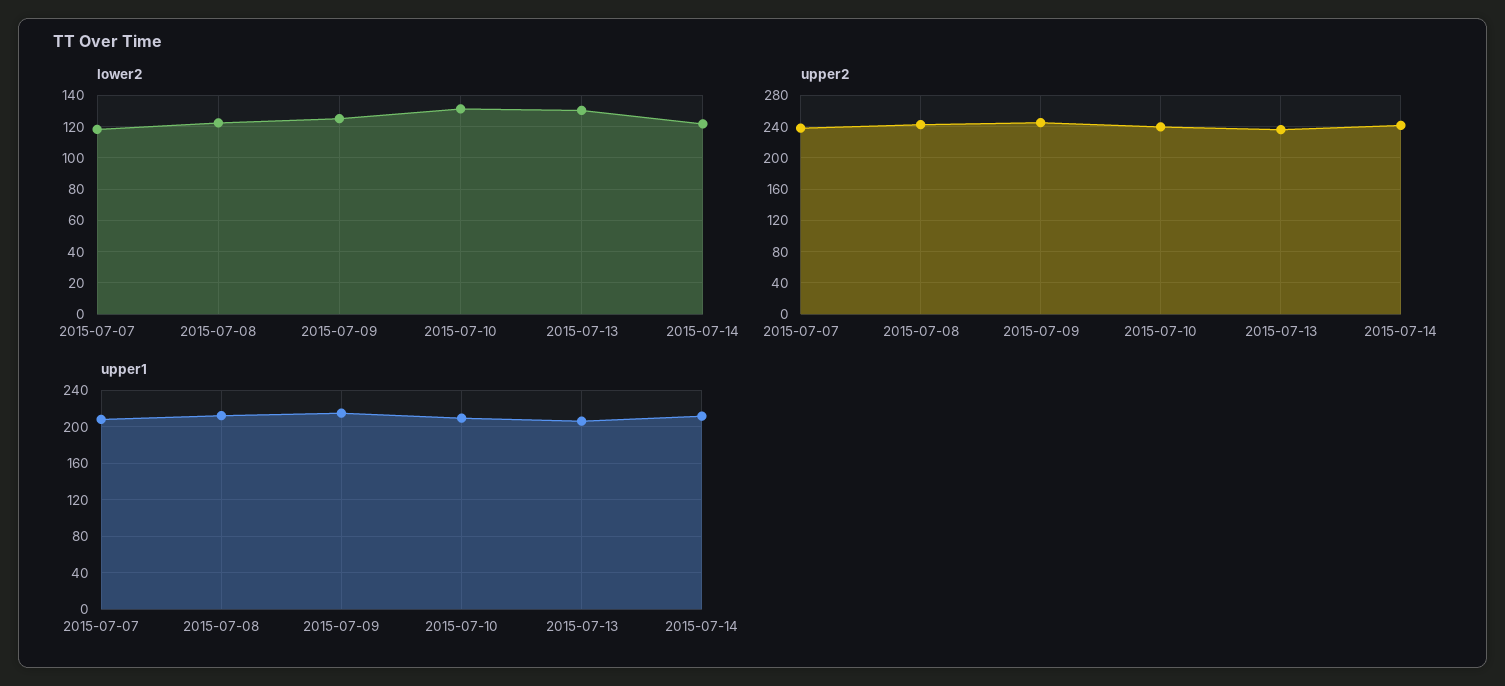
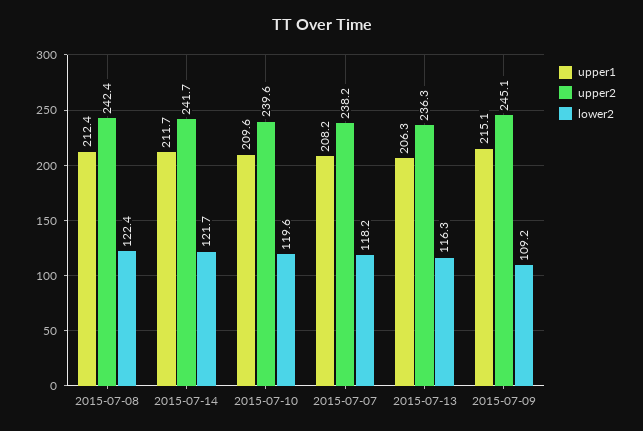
  {
    "lower2": {
      "2015-07-07": 118.2,
      "2015-07-08": 122.4,
-     "2015-07-09": 125,
+     "2015-07-09": 109.2,
-     "2015-07-10": 130,
+     "2015-07-10": 119.6,
-     "2015-07-13": 130,
+     "2015-07-13": 116.3,
      "2015-07-14": 121.7
    },
    "upper2": {
      "2015-07-07": 238.2,
      "2015-07-08": 242.4,
      "2015-07-09": 245.1,
      "2015-07-10": 239.6,
      "2015-07-13": 236.3,
      "2015-07-14": 241.7
    },
    "upper1": {
      "2015-07-07": 208.2,
      "2015-07-08": 212.4,
      "2015-07-09": 215.1,
      "2015-07-10": 209.6,
      "2015-07-13": 206.3,
      "2015-07-14": 211.7
    }
  }

